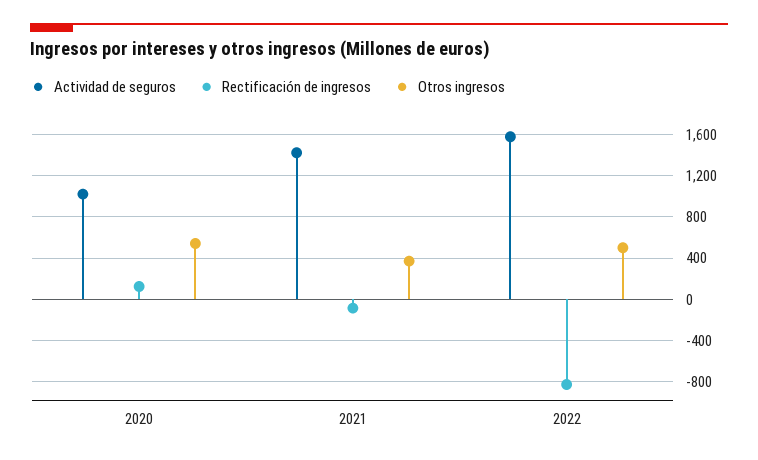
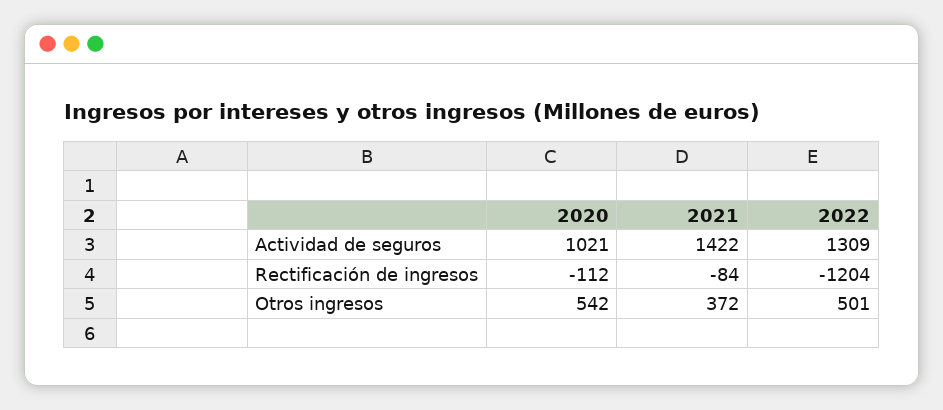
  {
    "Actividad de seguros": {
      "2020": 1021,
      "2021": 1422,
-     "2022": 1600
+     "2022": 1309
    },
    "Rectificación de ingresos": {
-     "2020": 100,
+     "2020": -112,
      "2021": -84,
-     "2022": -800
+     "2022": -1204
    },
    "Otros ingresos": {
      "2020": 542,
      "2021": 372,
      "2022": 501
    }
  }

